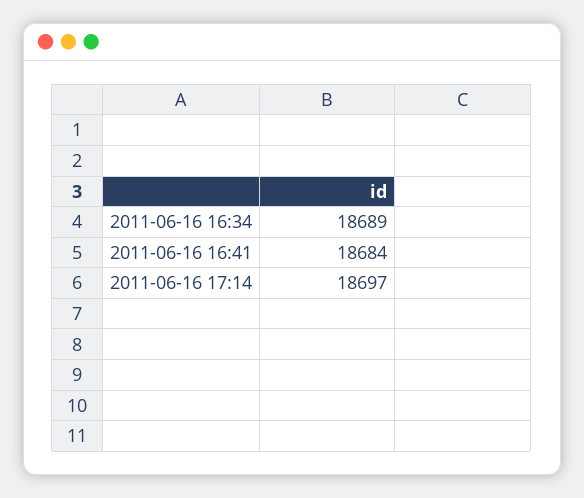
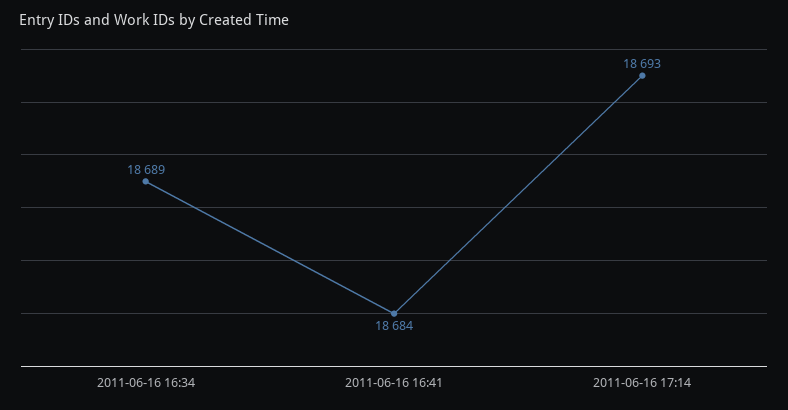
  {
    "2011-06-16 16:34": 18689,
    "2011-06-16 16:41": 18684,
-   "2011-06-16 17:14": 18697
+   "2011-06-16 17:14": 18693
  }

